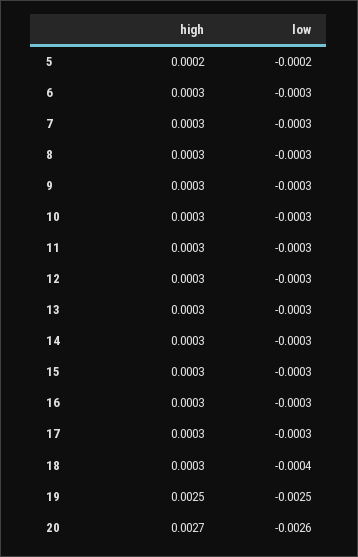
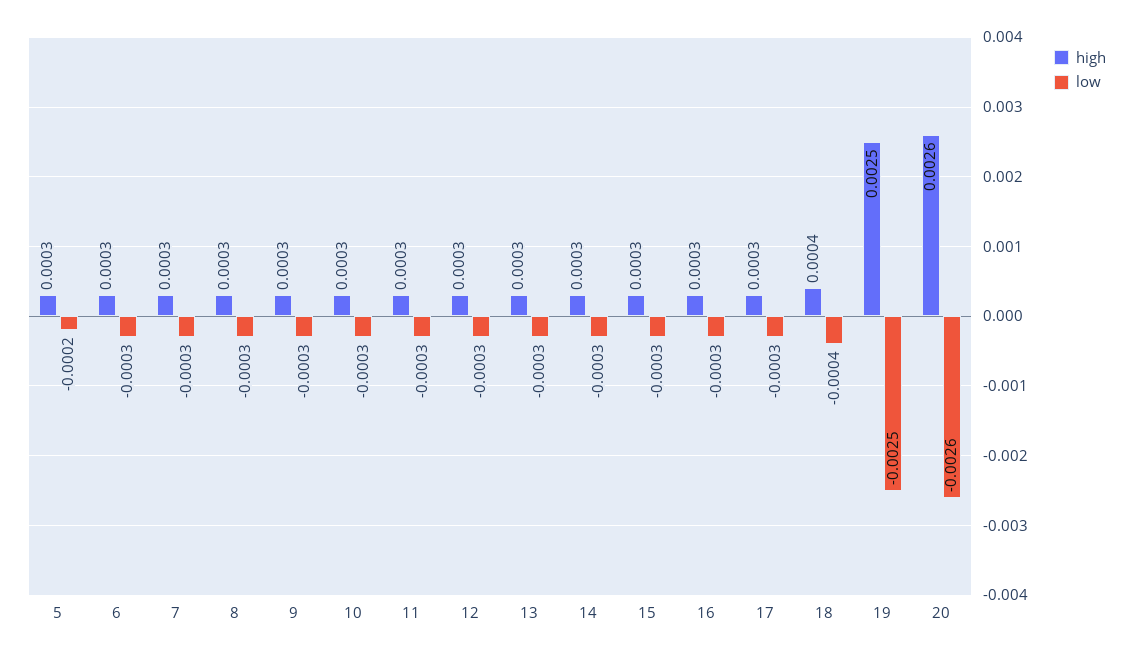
  {
    "high": {
-     "5": 0.0002,
+     "5": 0.0003,
      "6": 0.0003,
      "7": 0.0003,
      "8": 0.0003,
      "9": 0.0003,
      "10": 0.0003,
      "11": 0.0003,
      "12": 0.0003,
      "13": 0.0003,
      "14": 0.0003,
      "15": 0.0003,
      "16": 0.0003,
      "17": 0.0003,
-     "18": 0.0003,
+     "18": 0.0004,
      "19": 0.0025,
-     "20": 0.0027
+     "20": 0.0026
    },
    "low": {
      "5": -0.0002,
      "6": -0.0003,
      "7": -0.0003,
      "8": -0.0003,
      "9": -0.0003,
      "10": -0.0003,
      "11": -0.0003,
      "12": -0.0003,
      "13": -0.0003,
      "14": -0.0003,
      "15": -0.0003,
      "16": -0.0003,
      "17": -0.0003,
      "18": -0.0004,
      "19": -0.0025,
      "20": -0.0026
    }
  }

